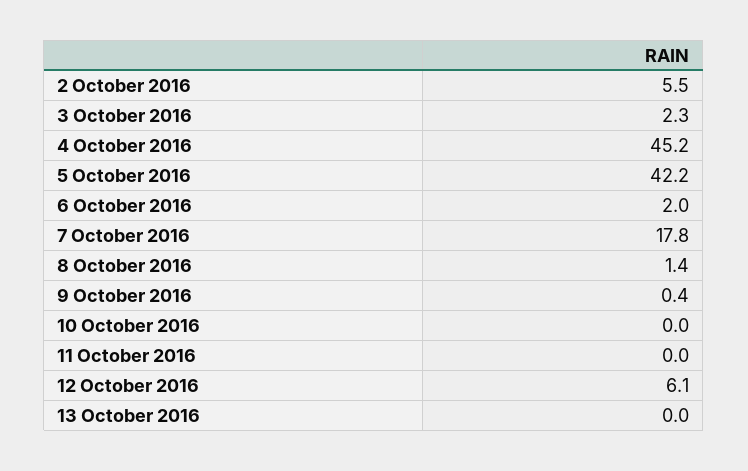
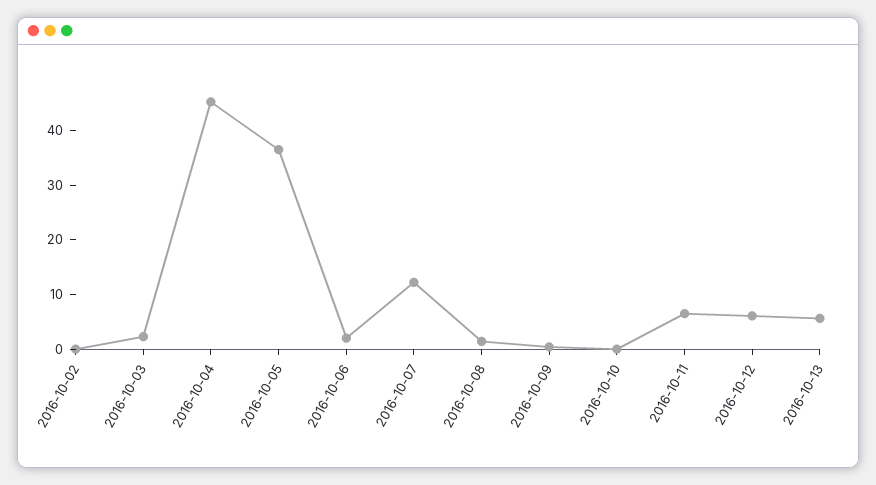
  {
-   "2 October 2016": 5.5,
+   "2 October 2016": 0,
    "3 October 2016": 2.3,
    "4 October 2016": 45.2,
-   "5 October 2016": 42.2,
+   "5 October 2016": 36,
    "6 October 2016": 2,
-   "7 October 2016": 17.8,
+   "7 October 2016": 12,
    "8 October 2016": 1.4,
    "9 October 2016": 0.4,
    "10 October 2016": 0,
-   "11 October 2016": 0,
+   "11 October 2016": 6,
    "12 October 2016": 6.1,
-   "13 October 2016": 0
+   "13 October 2016": 6
  }

